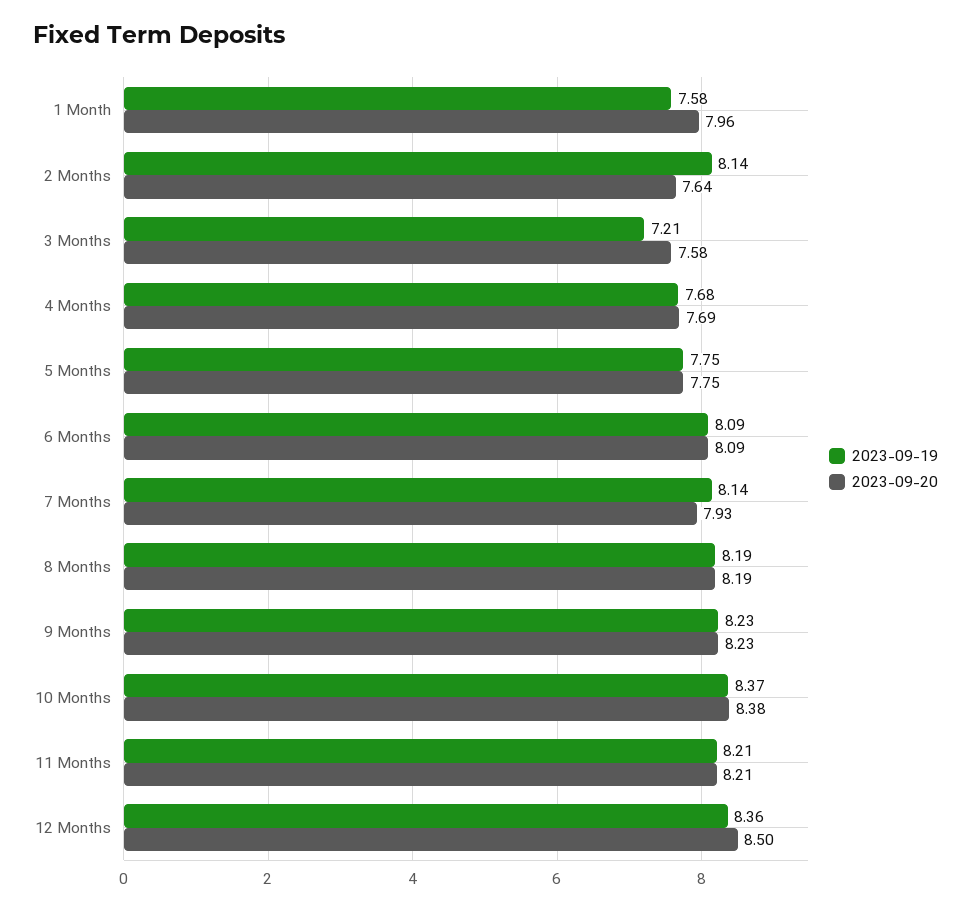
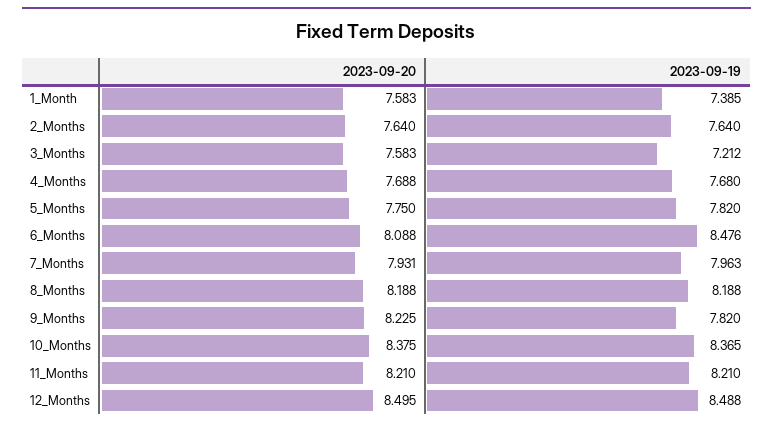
  {
    "2023-09-19": {
-     "1 Month": 7.58,
+     "1 Month": 7.385,
-     "2 Months": 8.14,
+     "2 Months": 7.64,
      "3 Months": 7.212,
      "4 Months": 7.68,
-     "5 Months": 7.75,
+     "5 Months": 7.82,
-     "6 Months": 8.09,
+     "6 Months": 8.476,
-     "7 Months": 8.14,
+     "7 Months": 7.963,
      "8 Months": 8.188,
-     "9 Months": 8.23,
+     "9 Months": 7.82,
      "10 Months": 8.365,
      "11 Months": 8.21,
-     "12 Months": 8.36
+     "12 Months": 8.488
    },
    "2023-09-20": {
-     "1 Month": 7.96,
+     "1 Month": 7.583,
      "2 Months": 7.64,
      "3 Months": 7.583,
      "4 Months": 7.688,
      "5 Months": 7.75,
      "6 Months": 8.088,
      "7 Months": 7.931,
      "8 Months": 8.188,
      "9 Months": 8.225,
      "10 Months": 8.375,
      "11 Months": 8.21,
      "12 Months": 8.495
    }
  }

